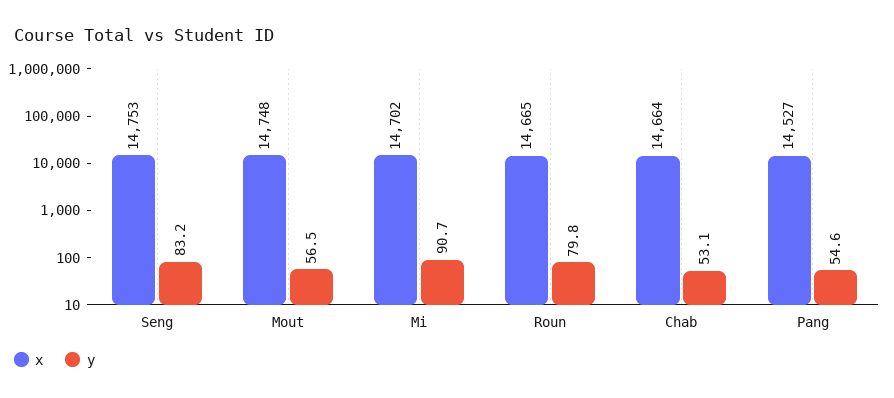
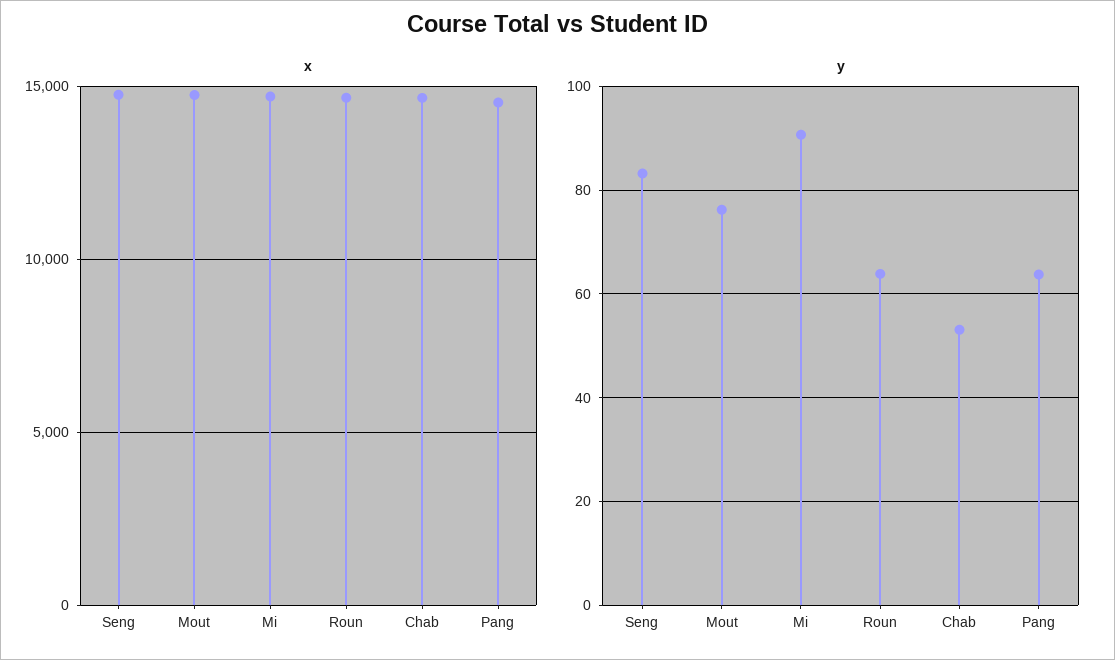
  {
    "x": {
      "Seng": 14753,
      "Mout": 14748,
      "Mi": 14702,
      "Roun": 14665,
      "Chab": 14664,
      "Pang": 14527
    },
    "y": {
      "Seng": 83.2,
-     "Mout": 56.5,
+     "Mout": 76,
      "Mi": 90.7,
-     "Roun": 79.8,
+     "Roun": 64,
      "Chab": 53.1,
-     "Pang": 54.6
+     "Pang": 64
    }
  }

